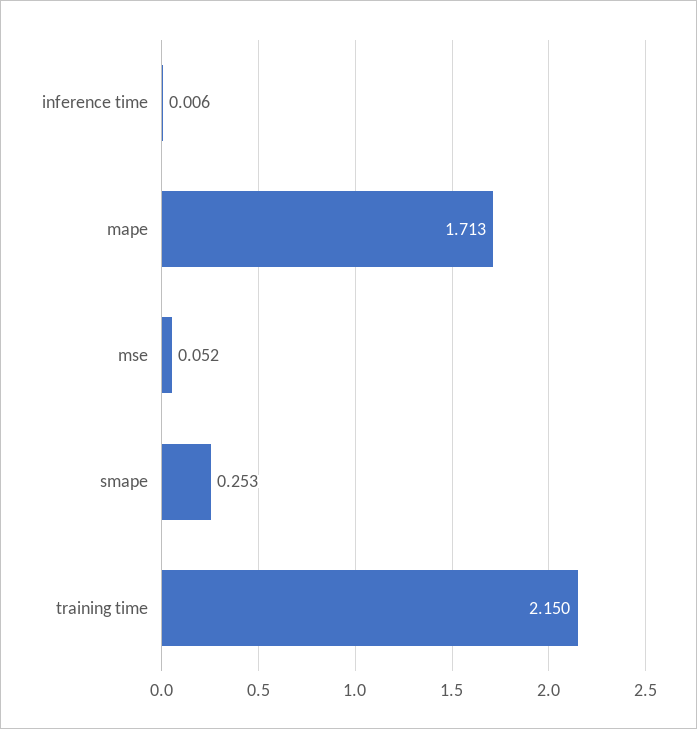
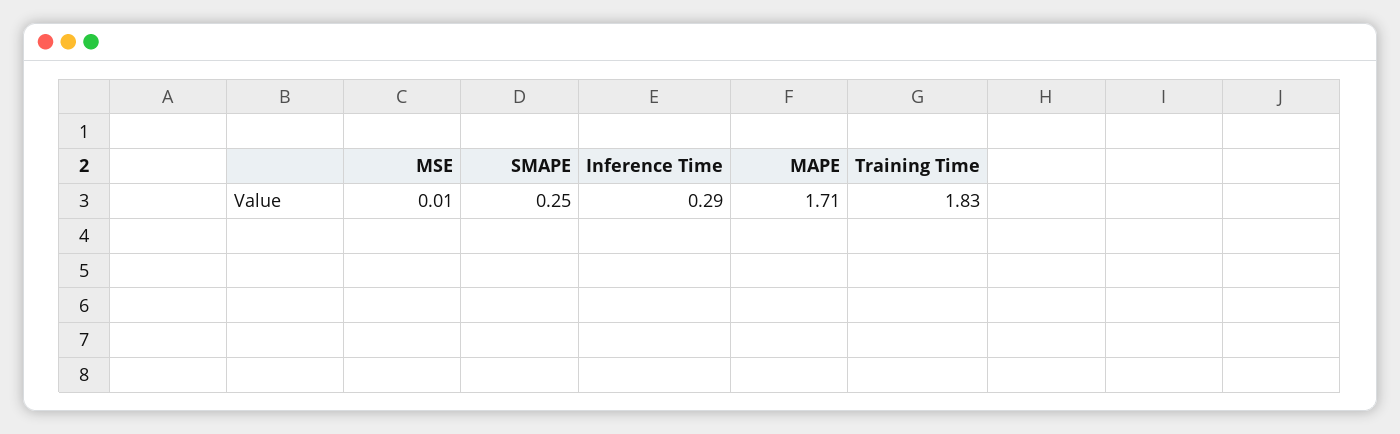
  {
-   "inference time": 0.006,
+   "inference time": 0.29,
    "mape": 1.713,
-   "mse": 0.052,
+   "mse": 0.01,
    "smape": 0.253,
-   "training time": 2.15
+   "training time": 1.83
  }

